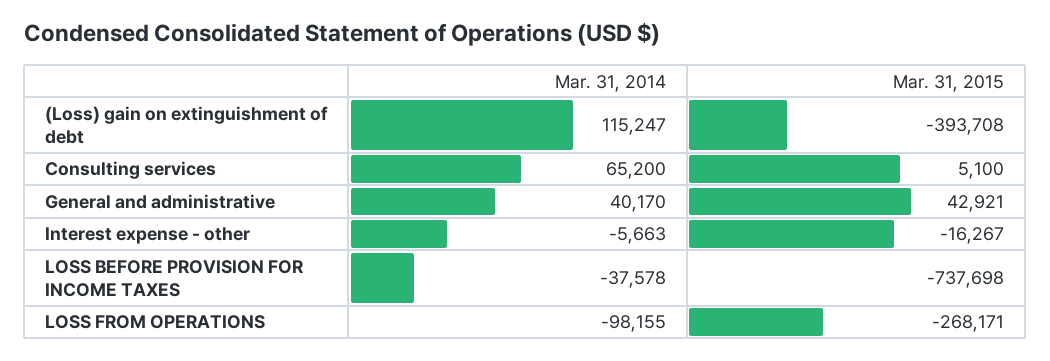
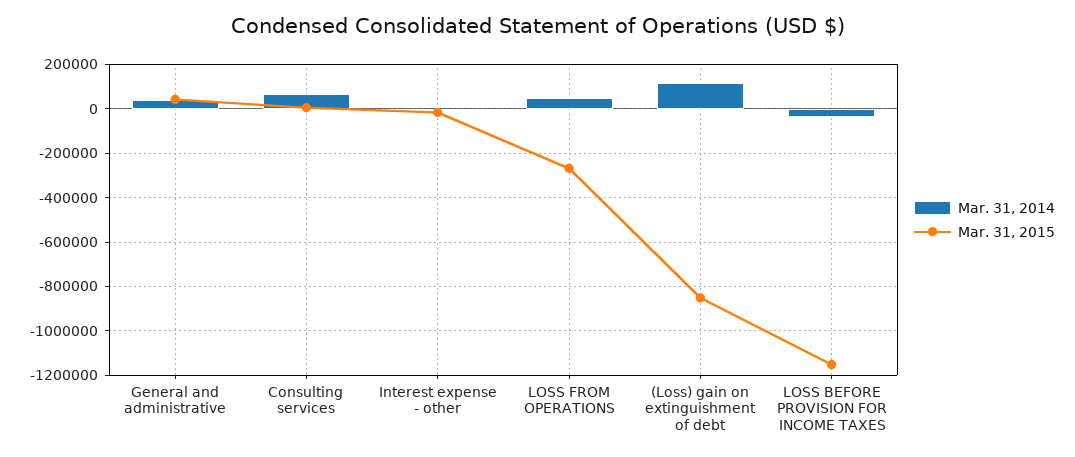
  {
    "Mar. 31, 2014": {
      "(Loss) gain on extinguishment of debt": 115247,
      "Consulting services": 65200,
      "General and administrative": 40170,
      "Interest expense - other": -5663,
      "LOSS BEFORE PROVISION FOR INCOME TAXES": -37578,
-     "LOSS FROM OPERATIONS": -98155
+     "LOSS FROM OPERATIONS": 50000
    },
    "Mar. 31, 2015": {
-     "(Loss) gain on extinguishment of debt": -393708,
+     "(Loss) gain on extinguishment of debt": -850000,
      "Consulting services": 5100,
      "General and administrative": 42921,
      "Interest expense - other": -16267,
-     "LOSS BEFORE PROVISION FOR INCOME TAXES": -737698,
+     "LOSS BEFORE PROVISION FOR INCOME TAXES": -1150000,
      "LOSS FROM OPERATIONS": -268171
    }
  }

